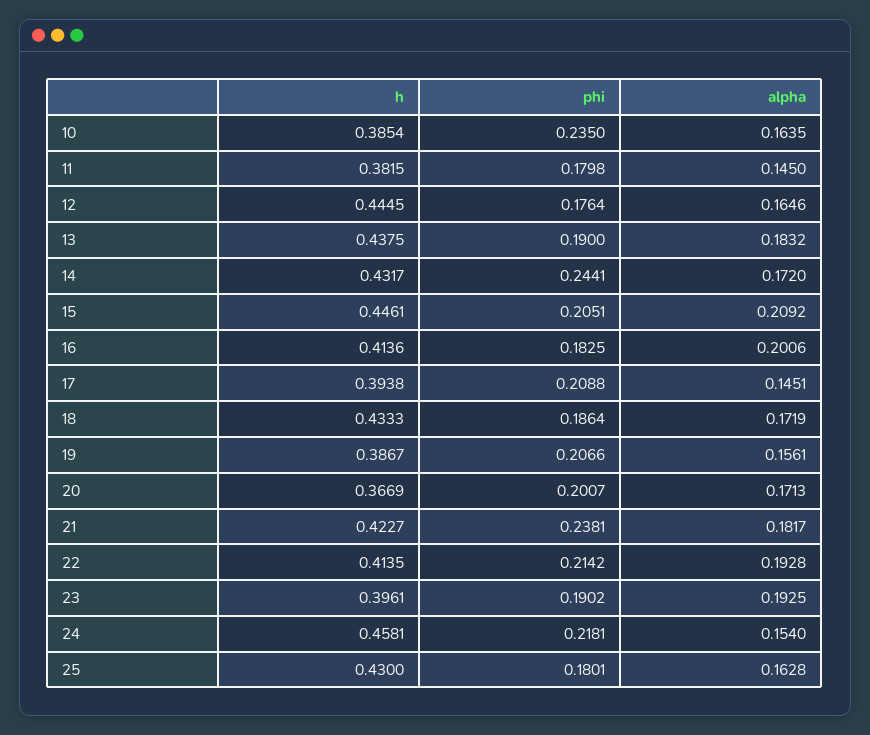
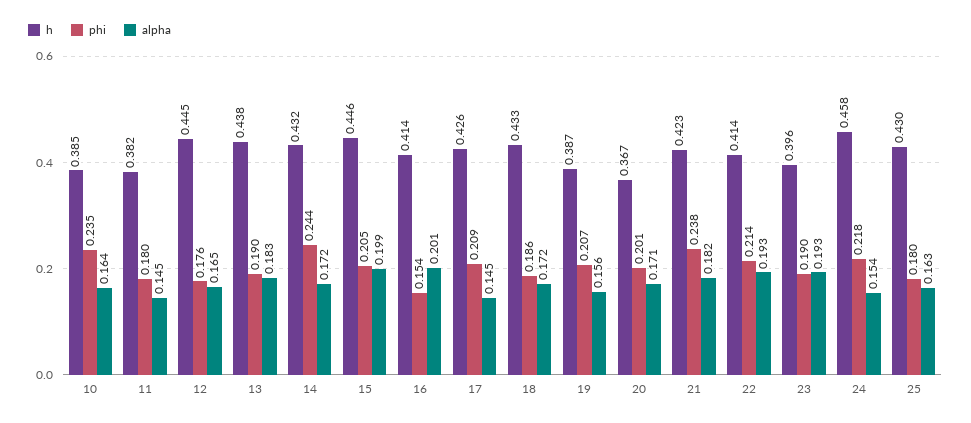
  {
    "h": {
      "10": 0.3854,
      "11": 0.3815,
      "12": 0.4445,
      "13": 0.4375,
      "14": 0.4317,
      "15": 0.4461,
      "16": 0.4136,
-     "17": 0.3938,
+     "17": 0.426,
      "18": 0.4333,
      "19": 0.3867,
      "20": 0.3669,
      "21": 0.4227,
      "22": 0.4135,
      "23": 0.3961,
      "24": 0.4581,
      "25": 0.43
    },
    "phi": {
      "10": 0.235,
      "11": 0.1798,
      "12": 0.1764,
      "13": 0.19,
      "14": 0.2441,
      "15": 0.2051,
-     "16": 0.1825,
+     "16": 0.154,
      "17": 0.2088,
      "18": 0.1864,
      "19": 0.2066,
      "20": 0.2007,
      "21": 0.2381,
      "22": 0.2142,
      "23": 0.1902,
      "24": 0.2181,
      "25": 0.1801
    },
    "alpha": {
      "10": 0.1635,
      "11": 0.145,
      "12": 0.1646,
      "13": 0.1832,
      "14": 0.172,
-     "15": 0.2092,
+     "15": 0.199,
      "16": 0.2006,
      "17": 0.1451,
      "18": 0.1719,
      "19": 0.1561,
      "20": 0.1713,
      "21": 0.1817,
      "22": 0.1928,
      "23": 0.1925,
      "24": 0.154,
      "25": 0.1628
    }
  }

